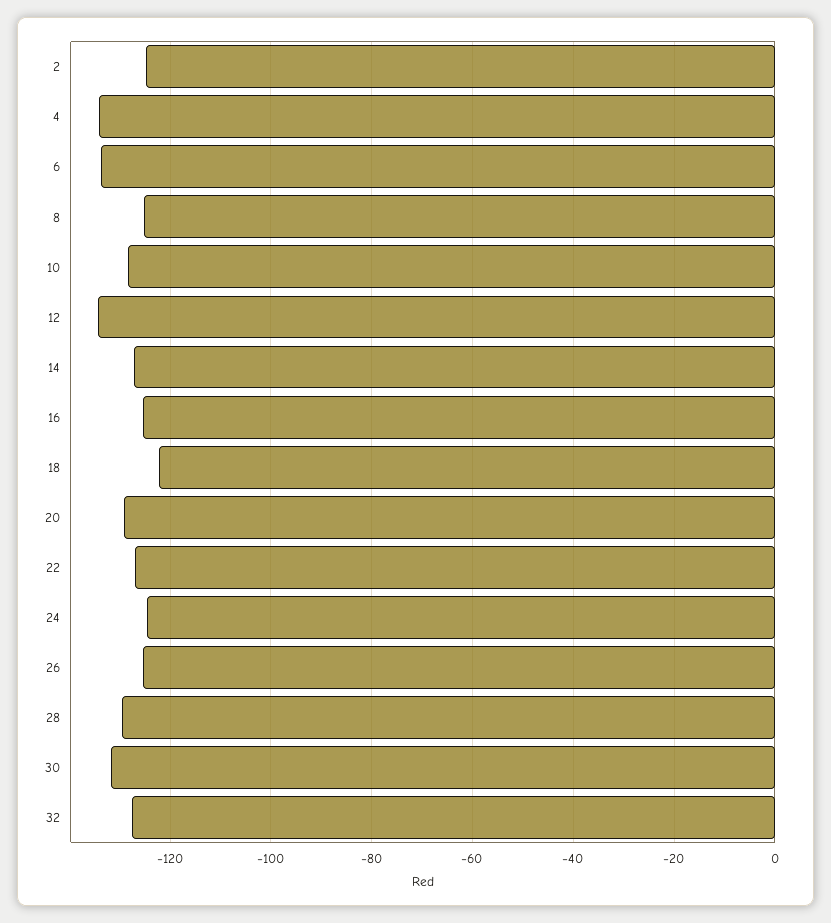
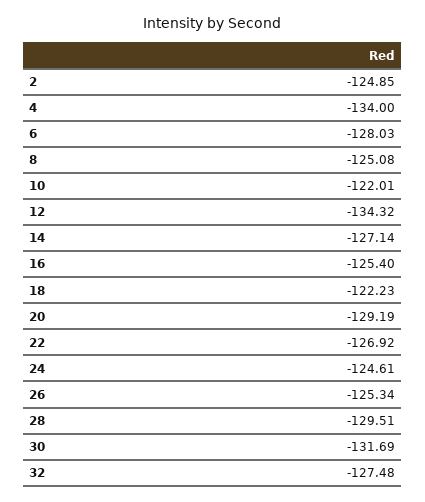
  {
    "2": -124.85,
    "4": -134,
-   "6": -134,
+   "6": -128.03,
    "8": -125.08,
-   "10": -128,
+   "10": -122.01,
    "12": -134.32,
    "14": -127.14,
    "16": -125.4,
    "18": -122.23,
    "20": -129.19,
    "22": -126.92,
    "24": -124.61,
    "26": -125.34,
    "28": -129.51,
    "30": -131.69,
    "32": -127.48
  }

